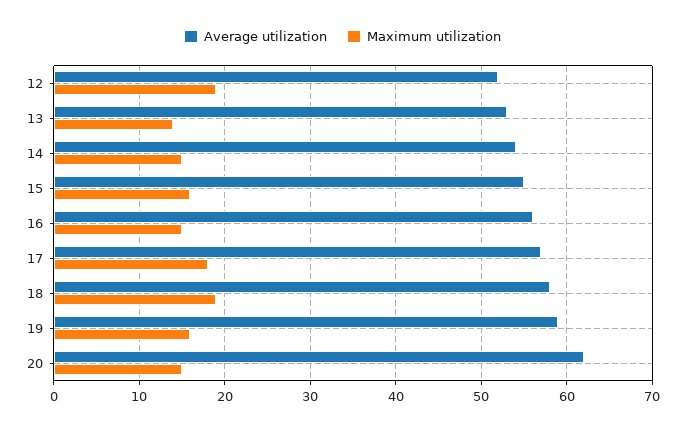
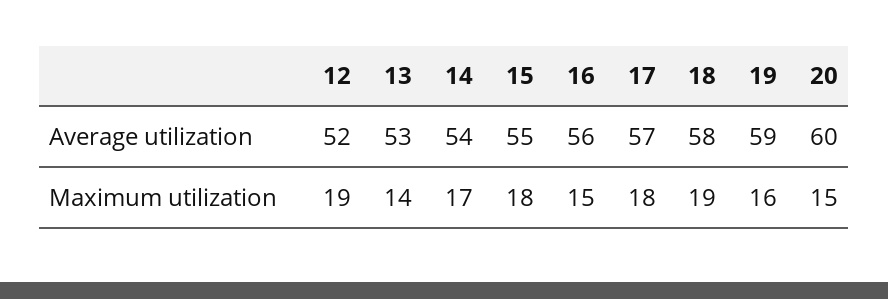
  {
    "Average utilization": {
      "12": 52,
      "13": 53,
      "14": 54,
      "15": 55,
      "16": 56,
      "17": 57,
      "18": 58,
      "19": 59,
-     "20": 62
+     "20": 60
    },
    "Maximum utilization": {
      "12": 19,
      "13": 14,
-     "14": 15,
+     "14": 17,
-     "15": 16,
+     "15": 18,
      "16": 15,
      "17": 18,
      "18": 19,
      "19": 16,
      "20": 15
    }
  }

